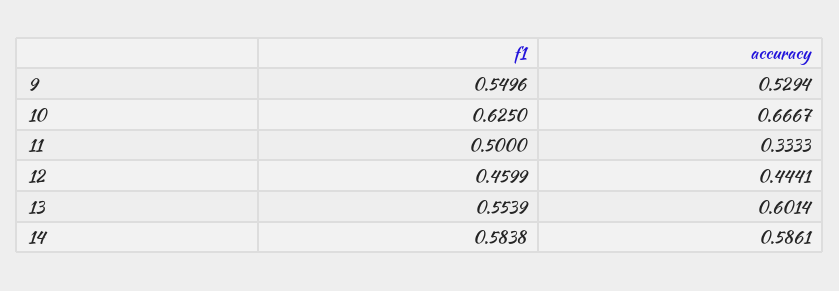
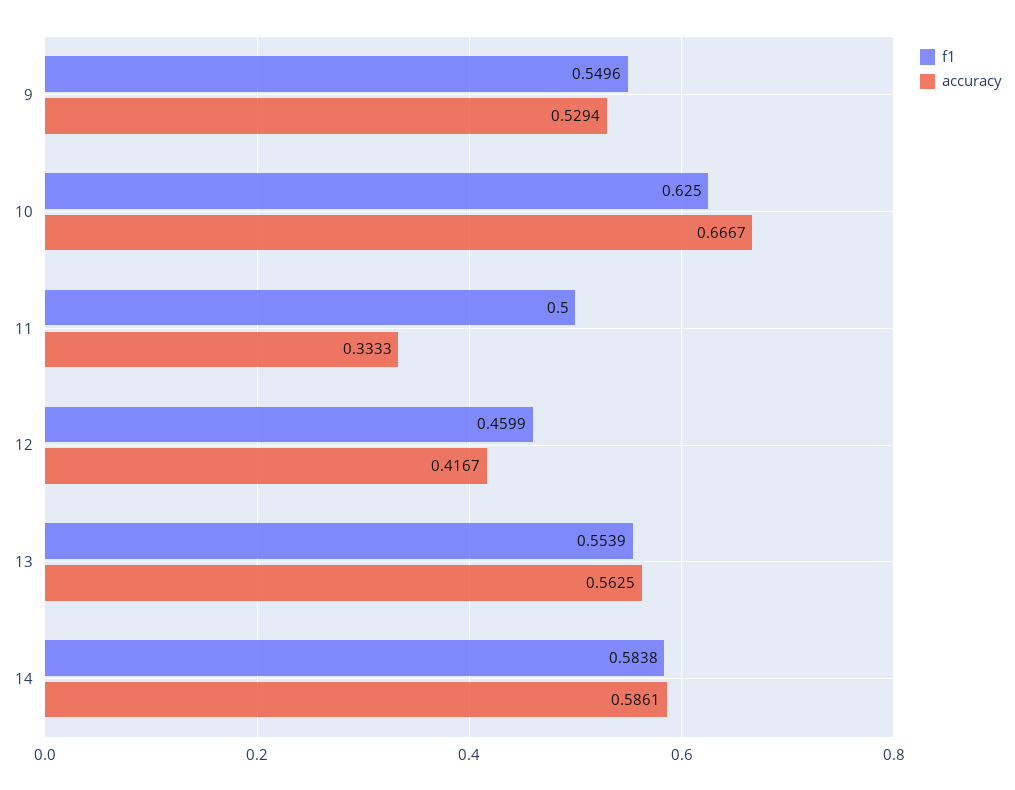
  {
    "f1": {
      "9": 0.5496,
      "10": 0.625,
      "11": 0.5,
      "12": 0.4599,
      "13": 0.5539,
      "14": 0.5838
    },
    "accuracy": {
      "9": 0.5294,
      "10": 0.6667,
      "11": 0.3333,
-     "12": 0.4441,
+     "12": 0.4167,
-     "13": 0.6014,
+     "13": 0.5625,
      "14": 0.5861
    }
  }

